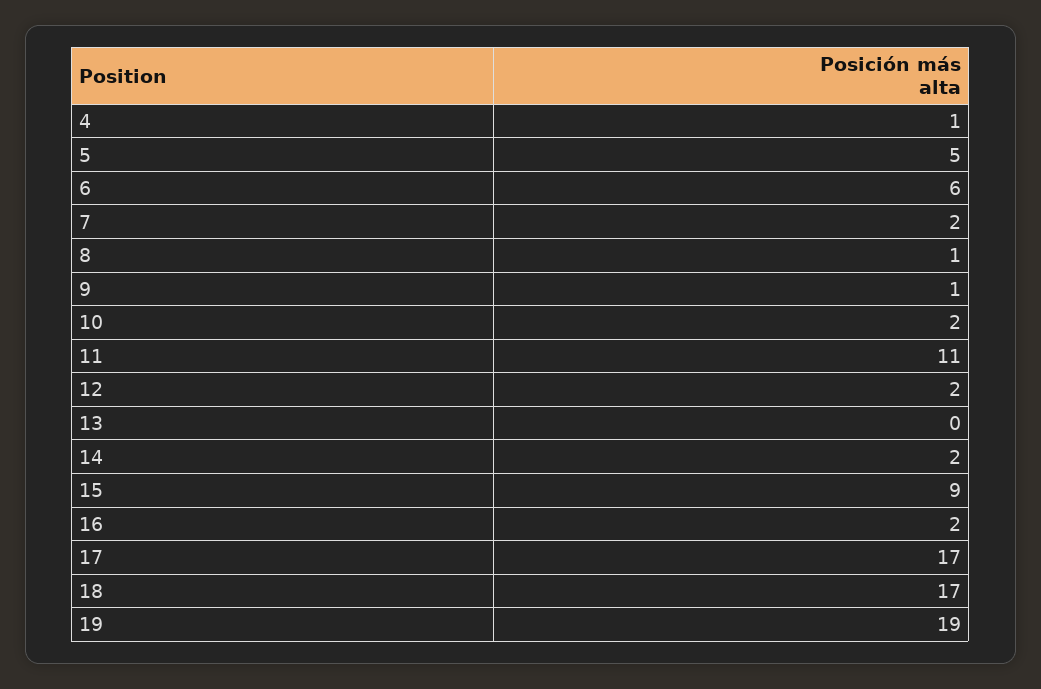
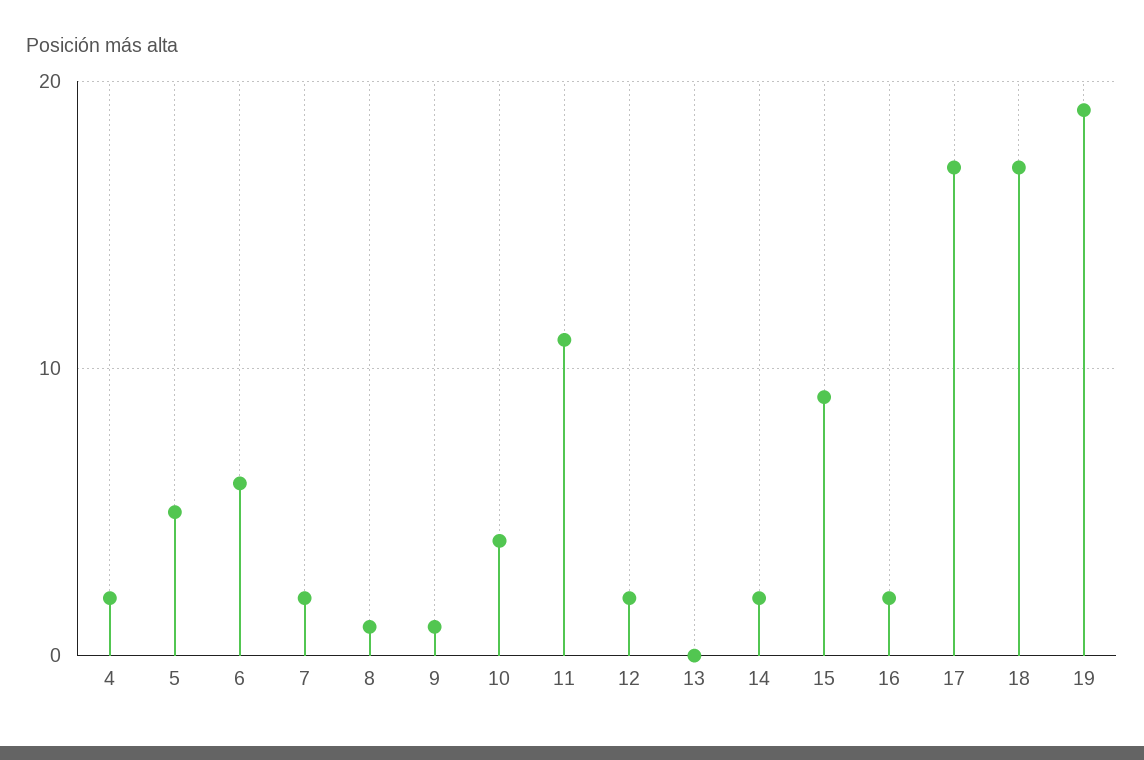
  {
-   "4": 1,
+   "4": 2,
    "5": 5,
    "6": 6,
    "7": 2,
    "8": 1,
    "9": 1,
-   "10": 2,
+   "10": 4,
    "11": 11,
    "12": 2,
    "13": 0,
    "14": 2,
    "15": 9,
    "16": 2,
    "17": 17,
    "18": 17,
    "19": 19
  }

